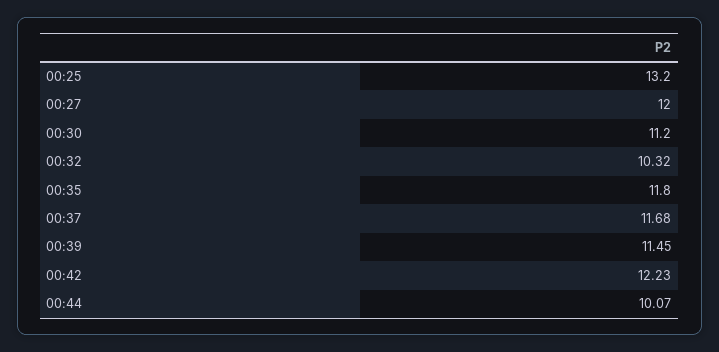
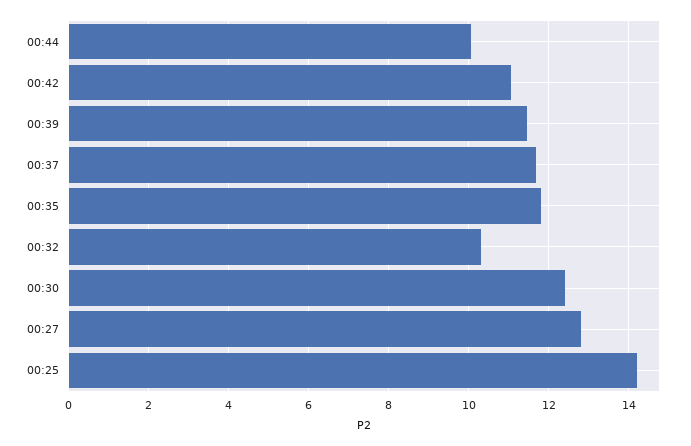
  {
-   "00:25": 13.2,
+   "00:25": 14.2,
-   "00:27": 12,
+   "00:27": 12.8,
-   "00:30": 11.2,
+   "00:30": 12.4,
    "00:32": 10.32,
    "00:35": 11.8,
    "00:37": 11.68,
    "00:39": 11.45,
-   "00:42": 12.23,
+   "00:42": 11,
    "00:44": 10.07
  }

